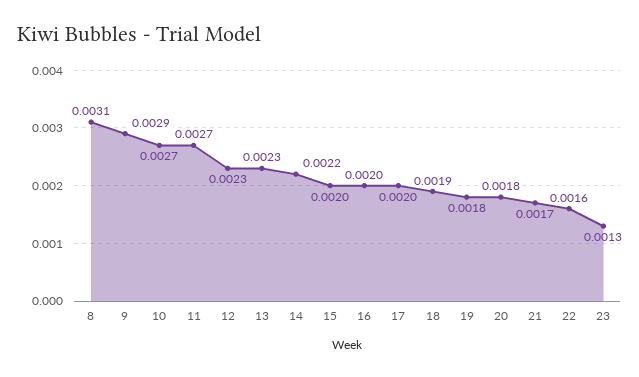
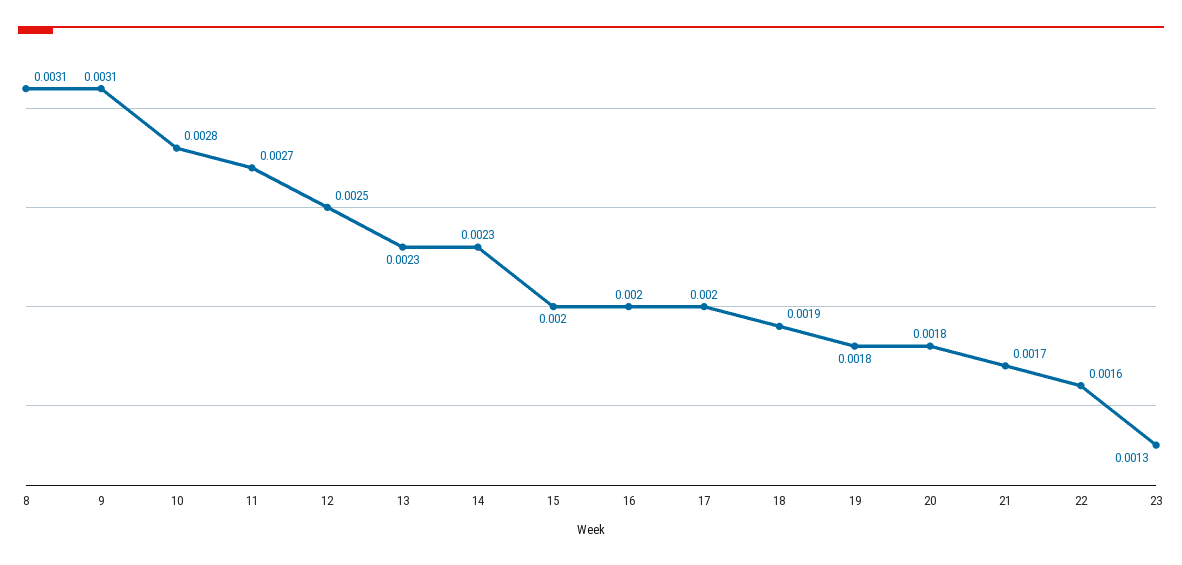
  {
    "8": 0.0031,
-   "9": 0.0029,
+   "9": 0.0031,
-   "10": 0.0027,
+   "10": 0.0028,
    "11": 0.0027,
-   "12": 0.0023,
+   "12": 0.0025,
    "13": 0.0023,
-   "14": 0.0022,
+   "14": 0.0023,
    "15": 0.002,
    "16": 0.002,
    "17": 0.002,
    "18": 0.0019,
    "19": 0.0018,
    "20": 0.0018,
    "21": 0.0017,
    "22": 0.0016,
    "23": 0.0013
  }

